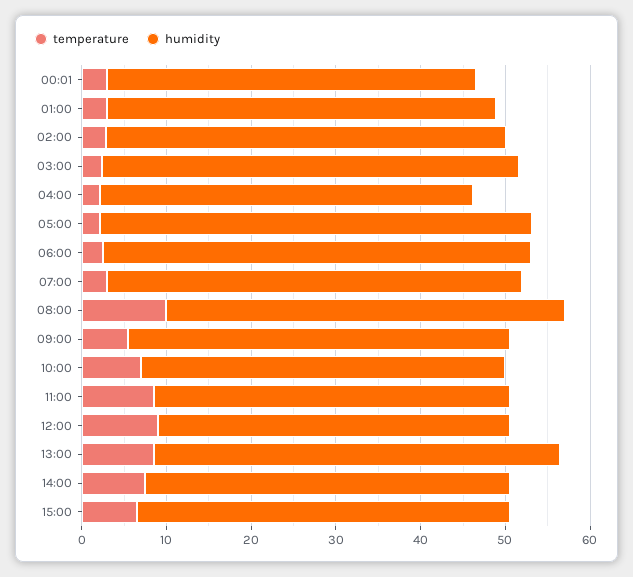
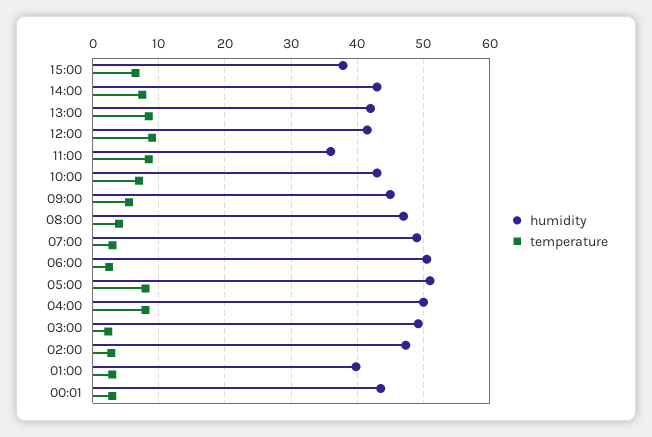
  {
    "temperature": {
      "00:01": 3,
      "01:00": 3,
      "02:00": 3,
      "03:00": 2,
-     "04:00": 2,
+     "04:00": 8,
-     "05:00": 2,
+     "05:00": 8,
      "06:00": 3,
      "07:00": 3,
-     "08:00": 10,
+     "08:00": 4,
      "09:00": 6,
      "10:00": 7,
      "11:00": 9,
      "12:00": 9,
      "13:00": 9,
      "14:00": 8,
      "15:00": 7
    },
    "humidity": {
      "00:01": 44,
-     "01:00": 46,
+     "01:00": 40,
      "02:00": 47,
      "03:00": 49,
-     "04:00": 44,
+     "04:00": 50,
      "05:00": 51,
      "06:00": 51,
      "07:00": 49,
      "08:00": 47,
      "09:00": 45,
      "10:00": 43,
-     "11:00": 42,
+     "11:00": 36,
      "12:00": 42,
-     "13:00": 48,
+     "13:00": 42,
      "14:00": 43,
-     "15:00": 44
+     "15:00": 38
    }
  }

